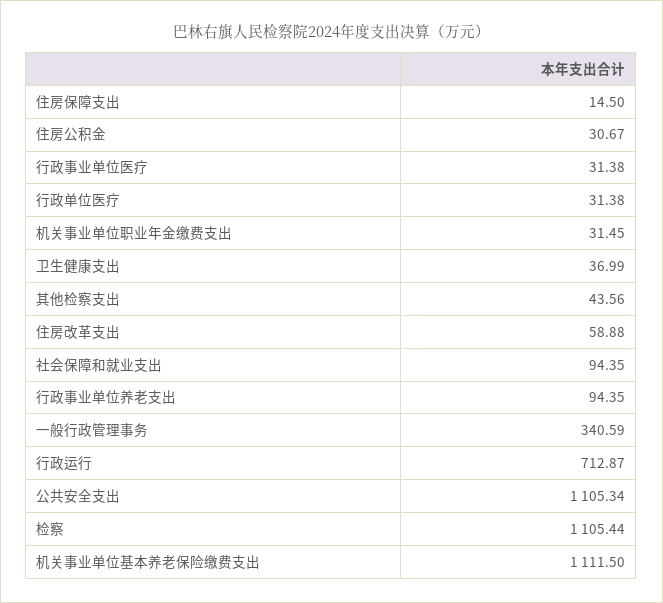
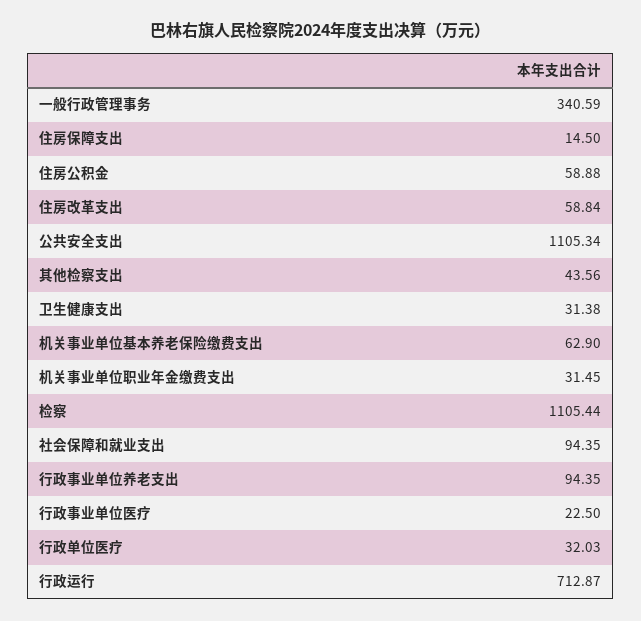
  {
    "住房保障支出": 14.5,
-   "住房公积金": 30.67,
+   "住房公积金": 58.88,
-   "行政事业单位医疗": 31.38,
+   "行政事业单位医疗": 22.5,
-   "行政单位医疗": 31.38,
+   "行政单位医疗": 32.03,
    "机关事业单位职业年金缴费支出": 31.45,
-   "卫生健康支出": 36.99,
+   "卫生健康支出": 31.38,
    "其他检察支出": 43.56,
-   "住房改革支出": 58.88,
+   "住房改革支出": 58.84,
    "社会保障和就业支出": 94.35,
    "行政事业单位养老支出": 94.35,
    "一般行政管理事务": 340.59,
    "行政运行": 712.87,
    "公共安全支出": 1105.34,
    "检察": 1105.44,
-   "机关事业单位基本养老保险缴费支出": 1111.5
+   "机关事业单位基本养老保险缴费支出": 62.9
  }

